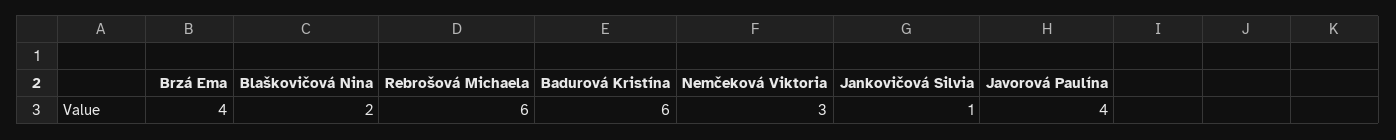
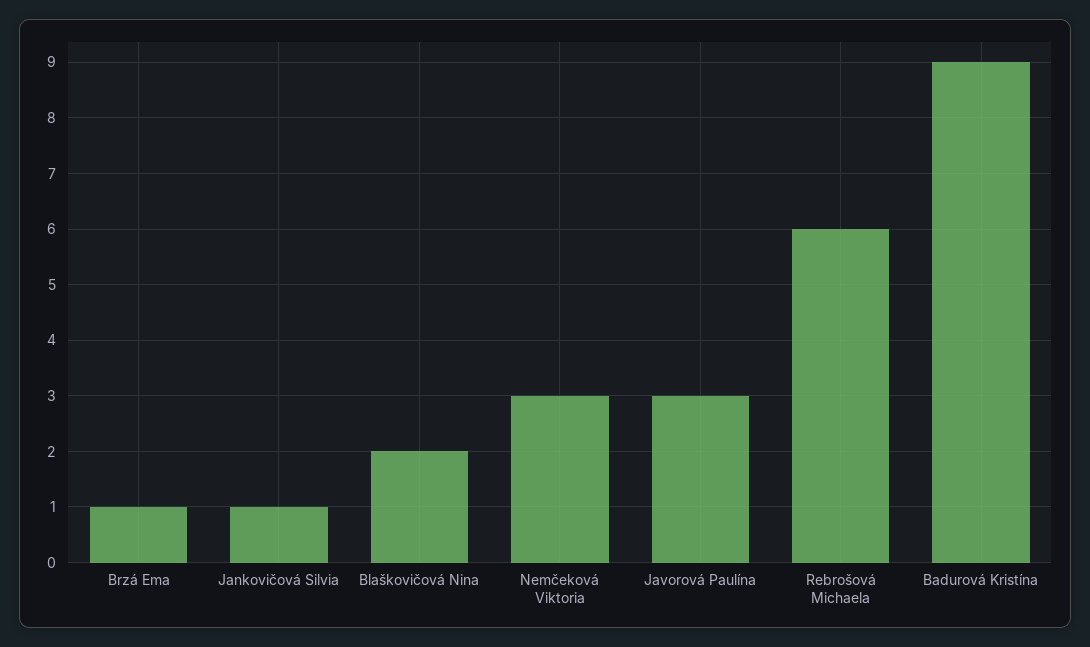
  {
-   "Brzá Ema": 4,
+   "Brzá Ema": 1,
    "Blaškovičová Nina": 2,
    "Rebrošová Michaela": 6,
-   "Badurová Kristína": 6,
+   "Badurová Kristína": 9,
    "Nemčeková Viktoria": 3,
    "Jankovičová Silvia": 1,
-   "Javorová Paulína": 4
+   "Javorová Paulína": 3
  }

